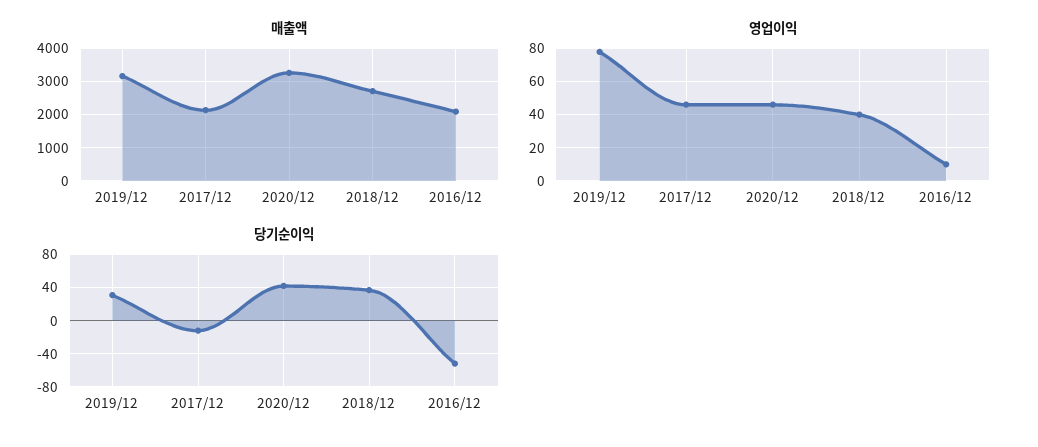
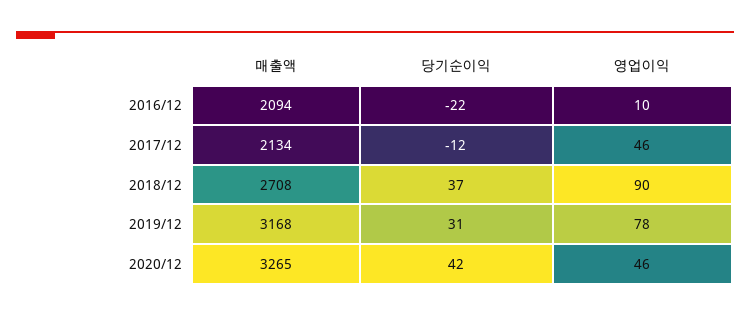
  {
    "매출액": {
      "2019/12": 3168,
      "2017/12": 2134,
      "2020/12": 3265,
      "2018/12": 2708,
      "2016/12": 2094
    },
    "영업이익": {
      "2019/12": 78,
      "2017/12": 46,
      "2020/12": 46,
-     "2018/12": 40,
+     "2018/12": 90,
      "2016/12": 10
    },
    "당기순이익": {
      "2019/12": 31,
      "2017/12": -12,
      "2020/12": 42,
      "2018/12": 37,
-     "2016/12": -50
+     "2016/12": -22
    }
  }

